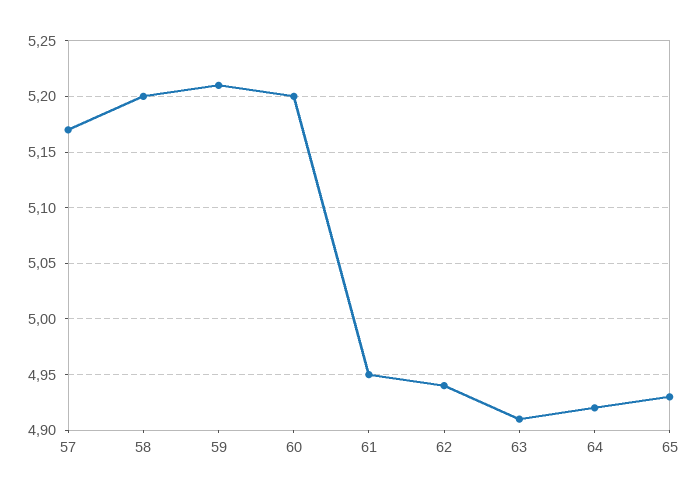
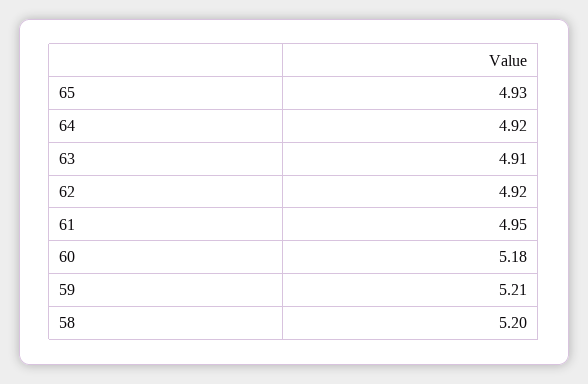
  {
-   "57": 5.17,
    "58": 5.2,
    "59": 5.21,
-   "60": 5.2,
+   "60": 5.18,
    "61": 4.95,
-   "62": 4.94,
+   "62": 4.92,
    "63": 4.91,
    "64": 4.92,
    "65": 4.93
  }

